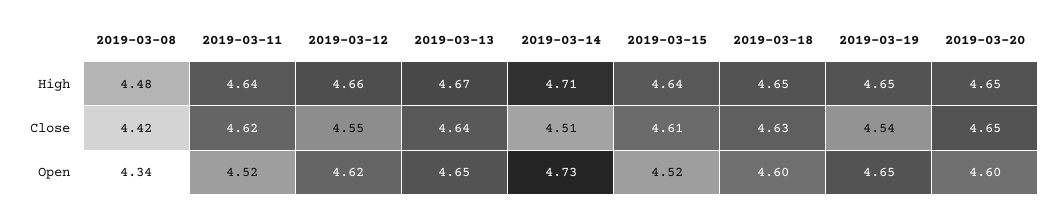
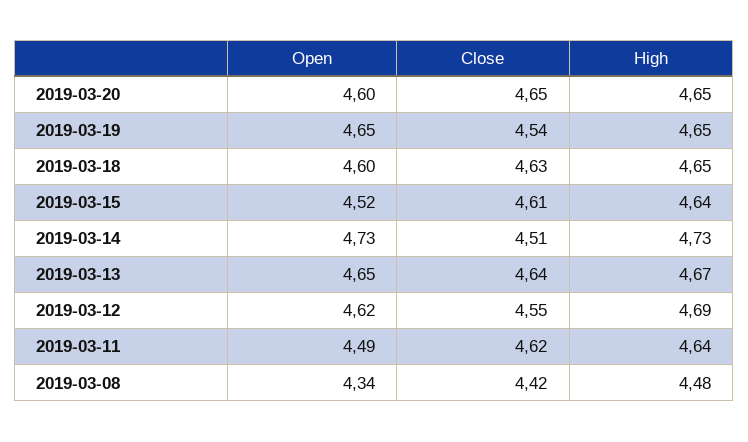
  {
    "2019-03-08": {
      "High": 4.48,
      "Close": 4.42,
      "Open": 4.34
    },
    "2019-03-11": {
      "High": 4.64,
      "Close": 4.62,
-     "Open": 4.52
+     "Open": 4.49
    },
    "2019-03-12": {
-     "High": 4.66,
+     "High": 4.69,
      "Close": 4.55,
      "Open": 4.62
    },
    "2019-03-13": {
      "High": 4.67,
      "Close": 4.64,
      "Open": 4.65
    },
    "2019-03-14": {
-     "High": 4.71,
+     "High": 4.73,
      "Close": 4.51,
      "Open": 4.73
    },
    "2019-03-15": {
      "High": 4.64,
      "Close": 4.61,
      "Open": 4.52
    },
    "2019-03-18": {
      "High": 4.65,
      "Close": 4.63,
      "Open": 4.6
    },
    "2019-03-19": {
      "High": 4.65,
      "Close": 4.54,
      "Open": 4.65
    },
    "2019-03-20": {
      "High": 4.65,
      "Close": 4.65,
      "Open": 4.6
    }
  }

